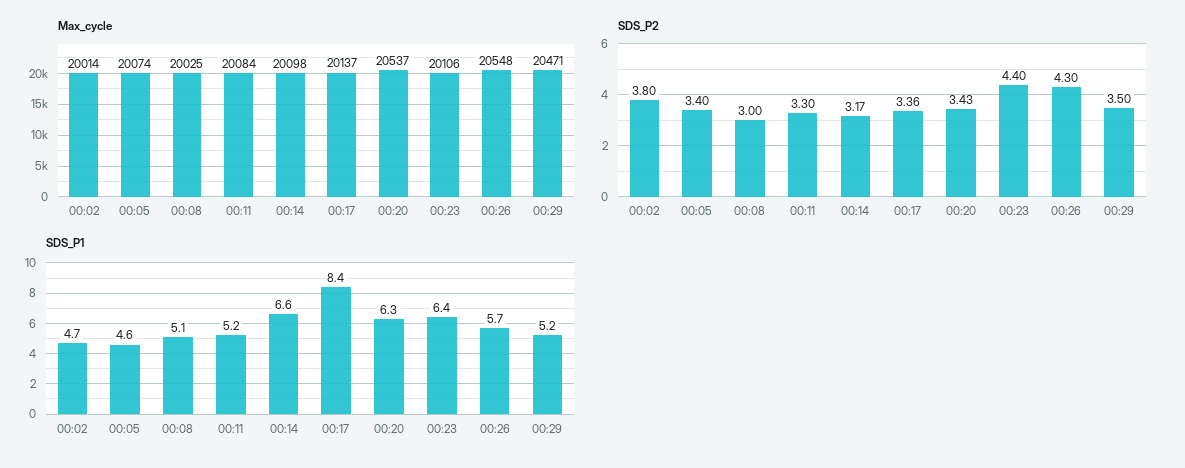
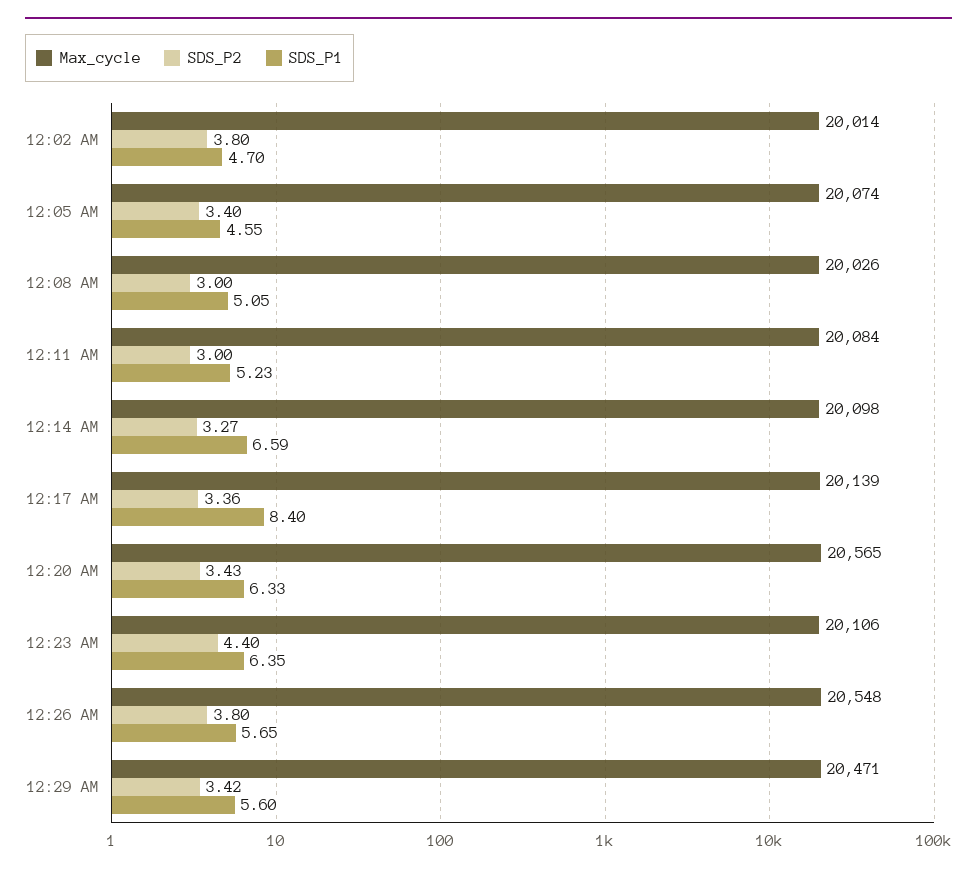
  {
    "Max_cycle": {
      "00:02": 20014,
      "00:05": 20074,
-     "00:08": 20025,
+     "00:08": 20026,
      "00:11": 20084,
      "00:14": 20098,
-     "00:17": 20137,
+     "00:17": 20139,
-     "00:20": 20537,
+     "00:20": 20565,
      "00:23": 20106,
      "00:26": 20548,
      "00:29": 20471
    },
    "SDS_P2": {
      "00:02": 3.8,
      "00:05": 3.4,
      "00:08": 3,
-     "00:11": 3.3,
+     "00:11": 3,
-     "00:14": 3.17,
+     "00:14": 3.27,
      "00:17": 3.36,
      "00:20": 3.43,
      "00:23": 4.4,
-     "00:26": 4.3,
+     "00:26": 3.8,
-     "00:29": 3.5
+     "00:29": 3.42
    },
    "SDS_P1": {
      "00:02": 4.7,
      "00:05": 4.55,
      "00:08": 5.05,
      "00:11": 5.23,
      "00:14": 6.59,
      "00:17": 8.4,
      "00:20": 6.33,
      "00:23": 6.35,
      "00:26": 5.65,
-     "00:29": 5.2
+     "00:29": 5.6
    }
  }

